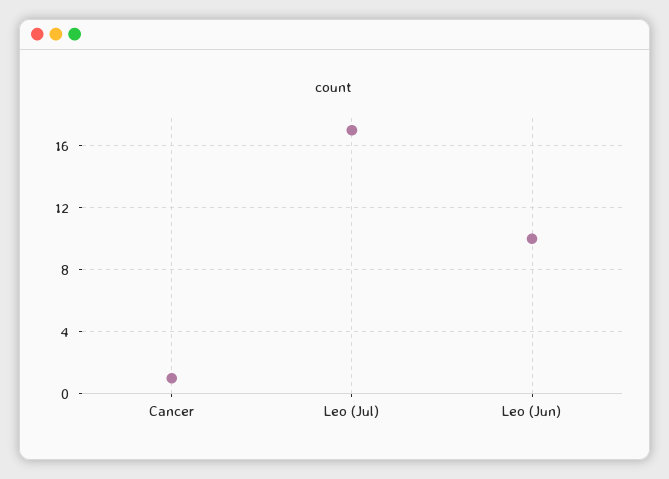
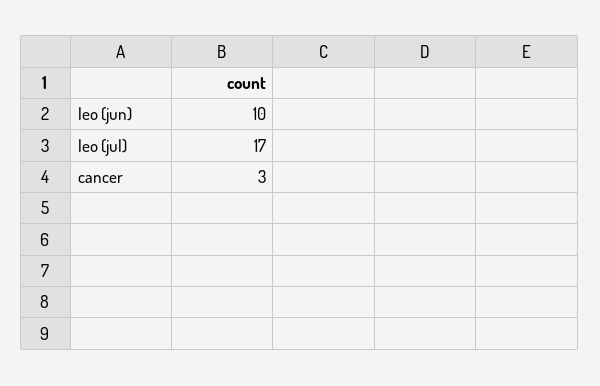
  {
-   "Cancer": 1,
+   "Cancer": 3,
    "Leo (Jul)": 17,
    "Leo (Jun)": 10
  }

